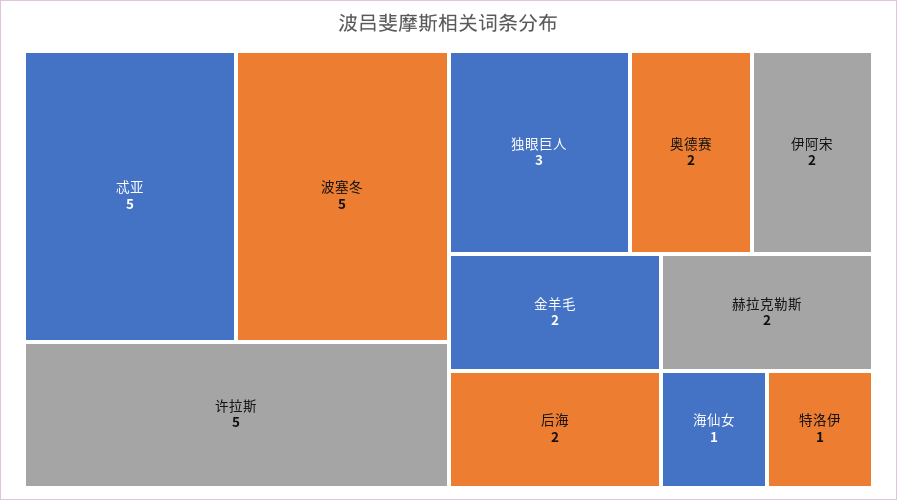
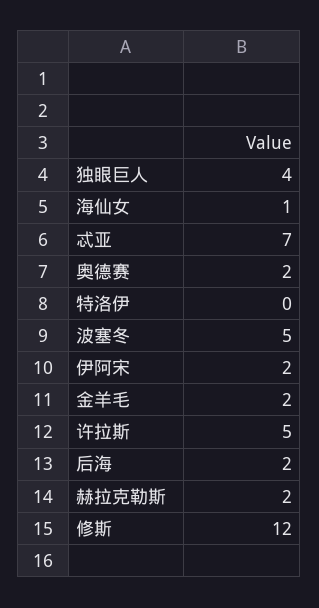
  {
-   "忒亚": 5,
+   "忒亚": 7,
    "波塞冬": 5,
    "许拉斯": 5,
-   "独眼巨人": 3,
+   "独眼巨人": 4,
    "奥德赛": 2,
    "伊阿宋": 2,
    "金羊毛": 2,
    "后海": 2,
    "赫拉克勒斯": 2,
    "海仙女": 1,
-   "特洛伊": 1
+   "特洛伊": 0,
+   "修斯": 12
  }

